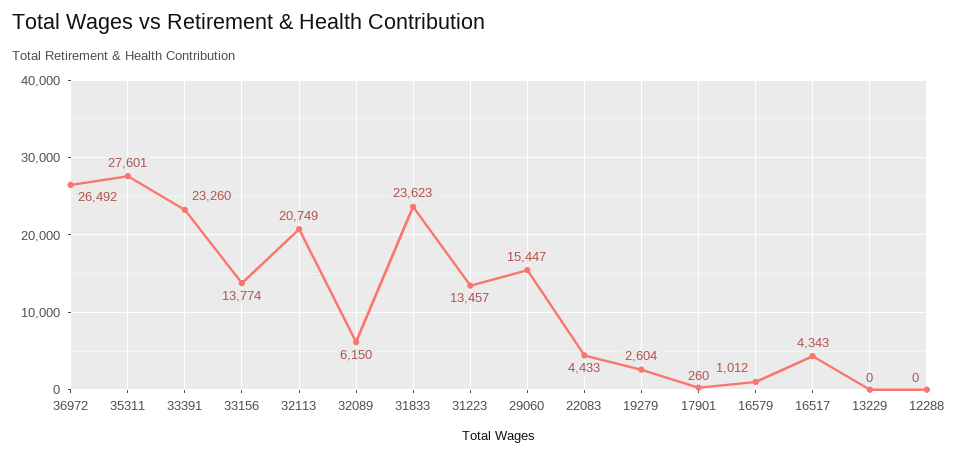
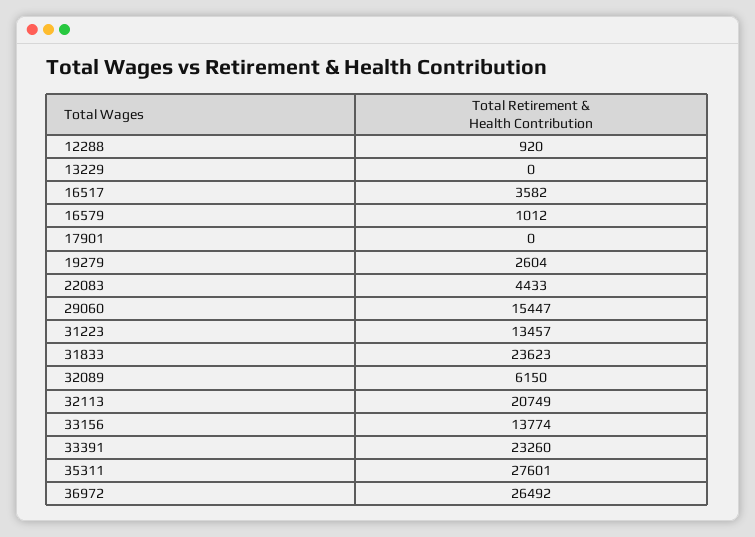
  {
    "36972": 26492,
    "35311": 27601,
    "33391": 23260,
    "33156": 13774,
    "32113": 20749,
    "32089": 6150,
    "31833": 23623,
    "31223": 13457,
    "29060": 15447,
    "22083": 4433,
    "19279": 2604,
-   "17901": 260,
+   "17901": 0,
    "16579": 1012,
-   "16517": 4343,
+   "16517": 3582,
    "13229": 0,
-   "12288": 0
+   "12288": 920
  }

